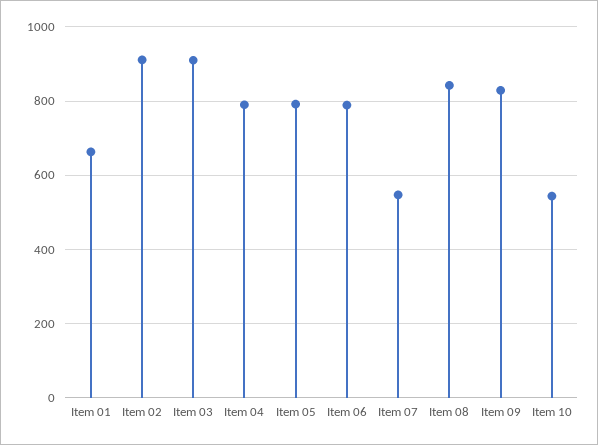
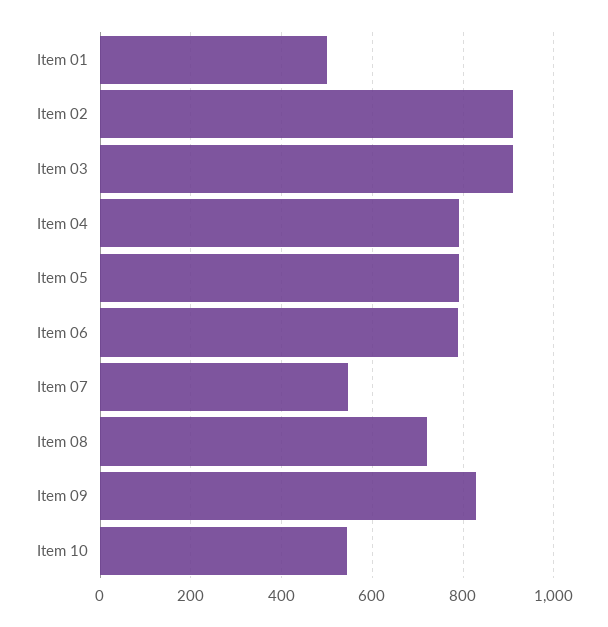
  {
-   "Item 01": 660,
+   "Item 01": 500,
    "Item 02": 920,
    "Item 03": 920,
    "Item 04": 800,
    "Item 05": 800,
    "Item 06": 780,
    "Item 07": 540,
-   "Item 08": 840,
+   "Item 08": 720,
    "Item 09": 820,
    "Item 10": 540
  }

